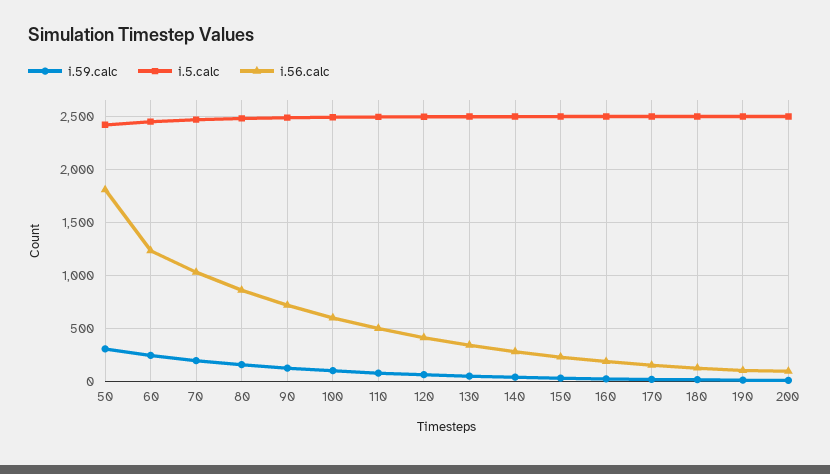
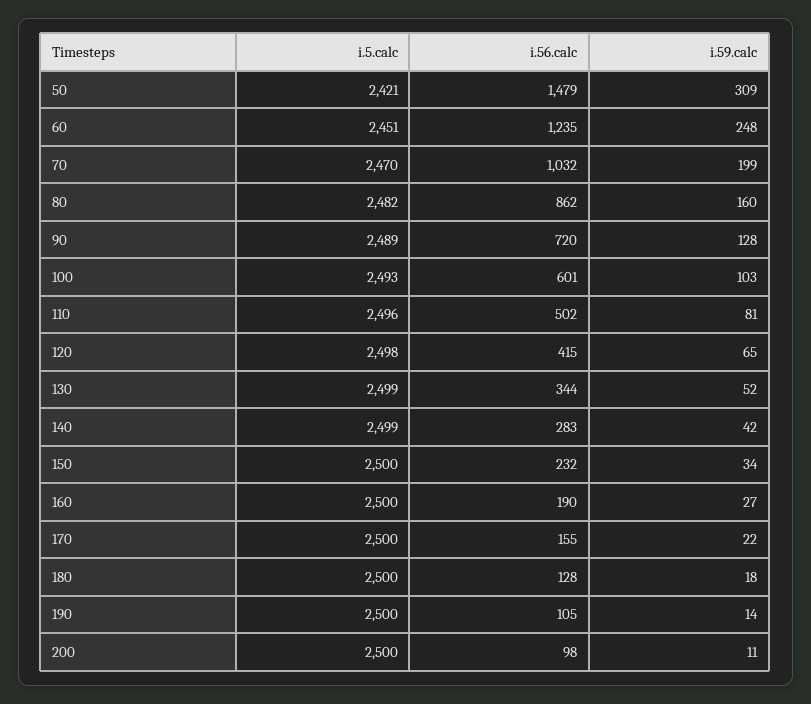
  {
    "i.59.calc": {
      "50": 309,
      "60": 248,
      "70": 199,
      "80": 160,
      "90": 128,
      "100": 103,
      "110": 81,
      "120": 65,
      "130": 52,
      "140": 42,
      "150": 34,
      "160": 27,
      "170": 22,
      "180": 18,
      "190": 14,
      "200": 11
    },
    "i.5.calc": {
      "50": 2421,
      "60": 2451,
      "70": 2470,
      "80": 2482,
      "90": 2489,
      "100": 2493,
      "110": 2496,
      "120": 2498,
      "130": 2499,
      "140": 2499,
      "150": 2500,
      "160": 2500,
      "170": 2500,
      "180": 2500,
      "190": 2500,
      "200": 2500
    },
    "i.56.calc": {
-     "50": 1800,
+     "50": 1479,
      "60": 1235,
      "70": 1032,
      "80": 862,
      "90": 720,
      "100": 601,
      "110": 502,
      "120": 415,
      "130": 344,
      "140": 283,
      "150": 232,
      "160": 190,
      "170": 155,
      "180": 128,
      "190": 105,
      "200": 98
    }
  }

